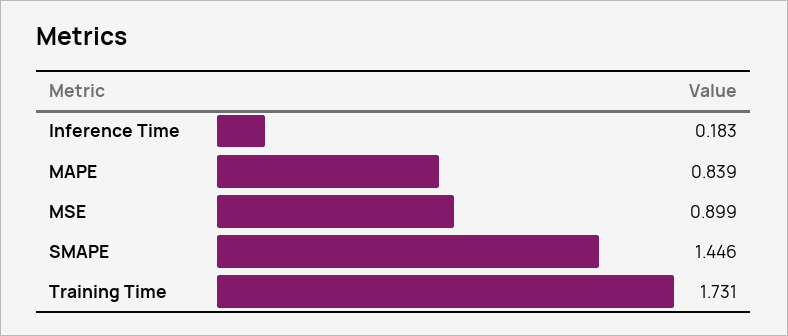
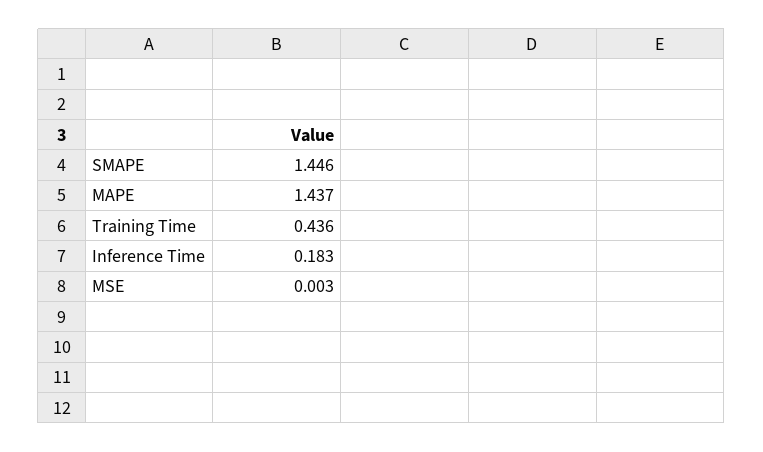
  {
    "Inference Time": 0.183,
-   "MAPE": 0.839,
+   "MAPE": 1.437,
-   "MSE": 0.899,
+   "MSE": 0.003,
    "SMAPE": 1.446,
-   "Training Time": 1.731
+   "Training Time": 0.436
  }

